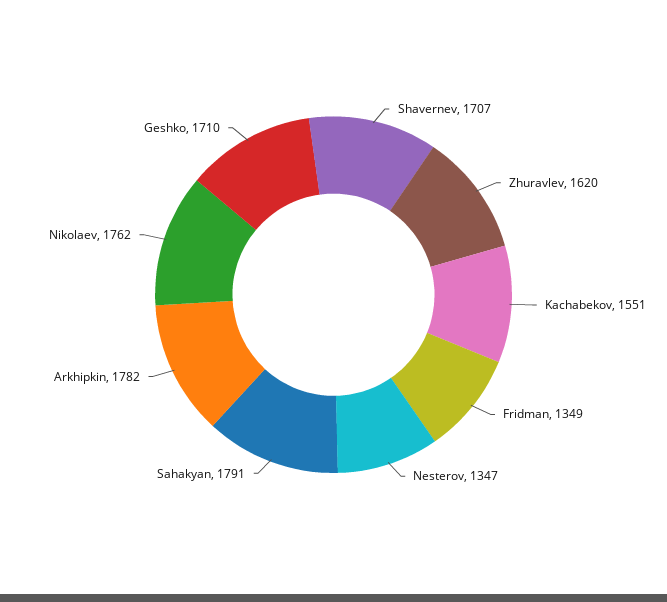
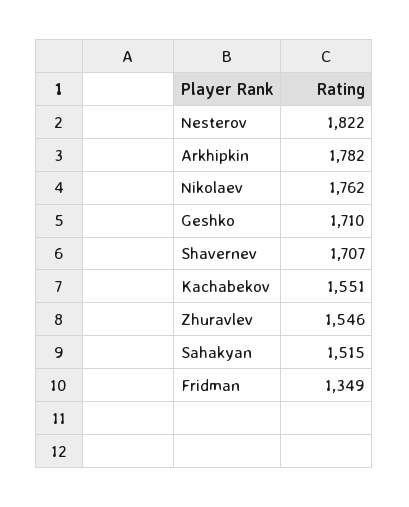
  {
    "Shavernev": 1707,
-   "Zhuravlev": 1620,
+   "Zhuravlev": 1546,
    "Kachabekov": 1551,
    "Fridman": 1349,
-   "Nesterov": 1347,
+   "Nesterov": 1822,
-   "Sahakyan": 1791,
+   "Sahakyan": 1515,
    "Arkhipkin": 1782,
    "Nikolaev": 1762,
    "Geshko": 1710
  }

